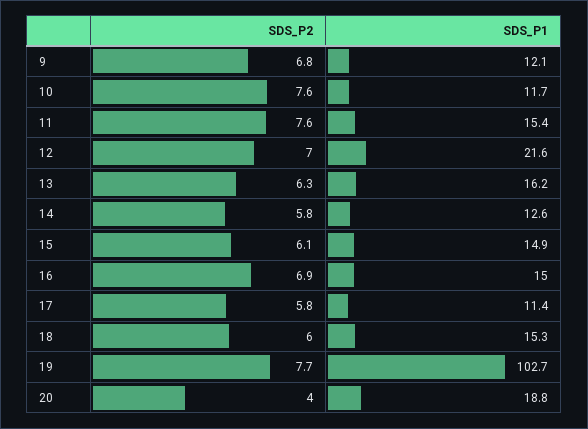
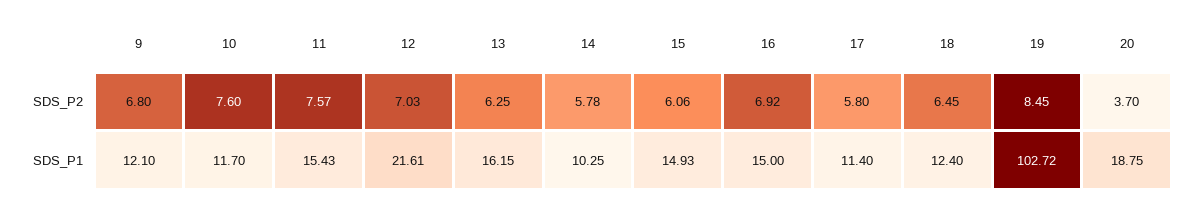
  {
    "SDS_P2": {
      "9": 6.8,
      "10": 7.6,
      "11": 7.57,
      "12": 7.03,
      "13": 6.25,
      "14": 5.78,
      "15": 6.06,
      "16": 6.92,
      "17": 5.8,
-     "18": 6,
+     "18": 6.45,
-     "19": 7.7,
+     "19": 8.45,
-     "20": 4
+     "20": 3.7
    },
    "SDS_P1": {
      "9": 12.1,
      "10": 11.7,
      "11": 15.43,
      "12": 21.61,
      "13": 16.15,
-     "14": 12.6,
+     "14": 10.25,
      "15": 14.93,
      "16": 15,
      "17": 11.4,
-     "18": 15.3,
+     "18": 12.4,
      "19": 102.72,
      "20": 18.75
    }
  }

